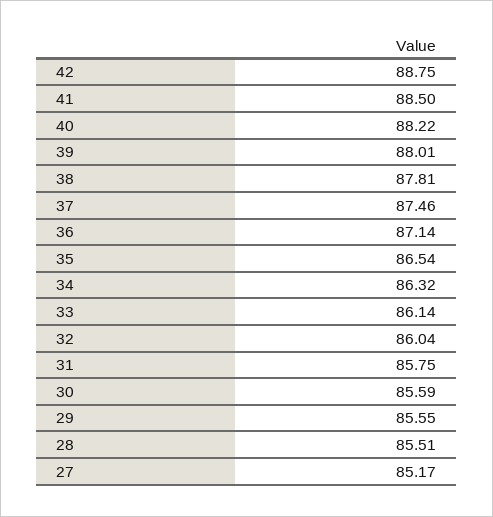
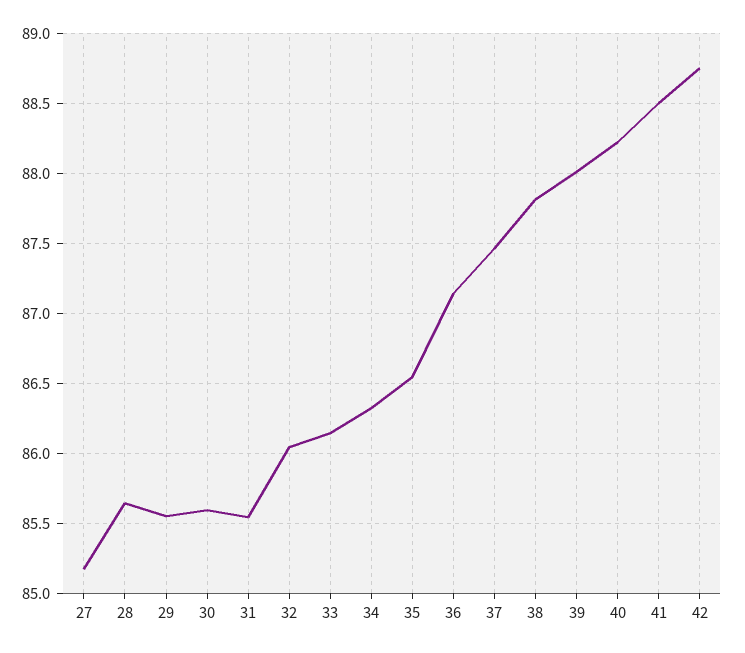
  {
    "42": 88.75,
    "41": 88.5,
    "40": 88.22,
    "39": 88.01,
    "38": 87.81,
    "37": 87.46,
    "36": 87.14,
    "35": 86.54,
    "34": 86.32,
    "33": 86.14,
    "32": 86.04,
-   "31": 85.75,
+   "31": 85.55,
    "30": 85.59,
    "29": 85.55,
-   "28": 85.51,
+   "28": 85.65,
    "27": 85.17
  }

